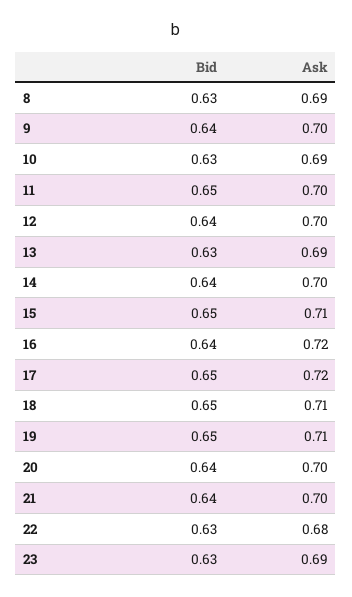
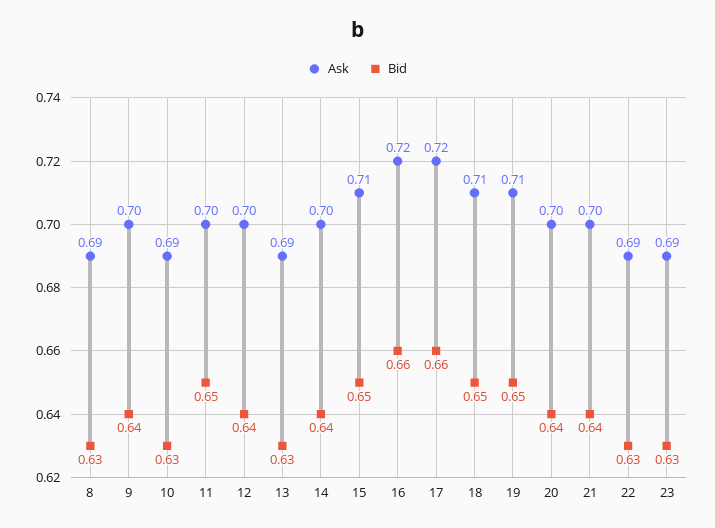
  {
    "Bid": {
      "8": 0.63,
      "9": 0.64,
      "10": 0.63,
      "11": 0.65,
      "12": 0.64,
      "13": 0.63,
      "14": 0.64,
      "15": 0.65,
-     "16": 0.64,
+     "16": 0.66,
-     "17": 0.65,
+     "17": 0.66,
      "18": 0.65,
      "19": 0.65,
      "20": 0.64,
      "21": 0.64,
      "22": 0.63,
      "23": 0.63
    },
    "Ask": {
      "8": 0.69,
      "9": 0.7,
      "10": 0.69,
      "11": 0.7,
      "12": 0.7,
      "13": 0.69,
      "14": 0.7,
      "15": 0.71,
      "16": 0.72,
      "17": 0.72,
      "18": 0.71,
      "19": 0.71,
      "20": 0.7,
      "21": 0.7,
-     "22": 0.68,
+     "22": 0.69,
      "23": 0.69
    }
  }

